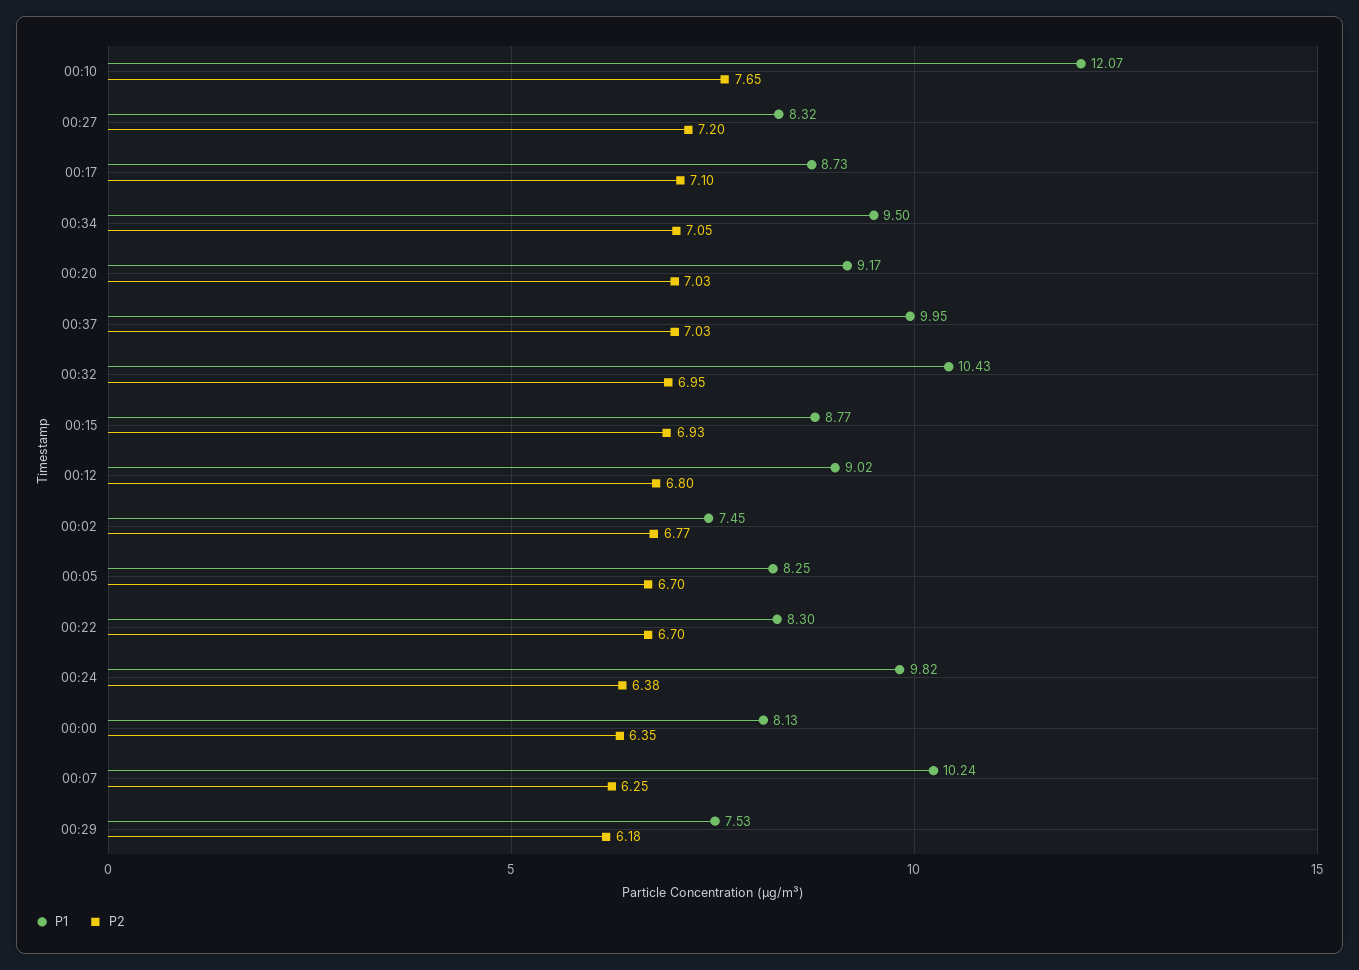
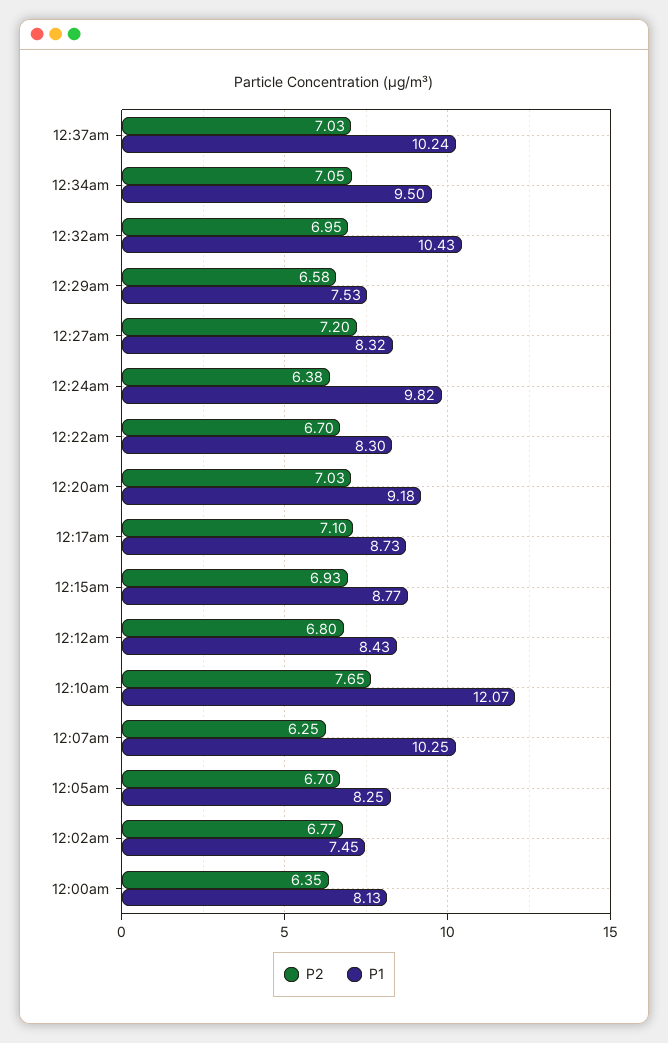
  {
    "P1": {
      "00:10": 12.07,
      "00:27": 8.32,
      "00:17": 8.73,
      "00:34": 9.5,
-     "00:20": 9.17,
+     "00:20": 9.18,
-     "00:37": 9.95,
+     "00:37": 10.24,
      "00:32": 10.43,
      "00:15": 8.77,
-     "00:12": 9.02,
+     "00:12": 8.43,
      "00:02": 7.45,
      "00:05": 8.25,
      "00:22": 8.3,
      "00:24": 9.82,
      "00:00": 8.13,
-     "00:07": 10.24,
+     "00:07": 10.25,
      "00:29": 7.53
    },
    "P2": {
      "00:10": 7.65,
      "00:27": 7.2,
      "00:17": 7.1,
      "00:34": 7.05,
      "00:20": 7.03,
      "00:37": 7.03,
      "00:32": 6.95,
      "00:15": 6.93,
      "00:12": 6.8,
      "00:02": 6.77,
      "00:05": 6.7,
      "00:22": 6.7,
      "00:24": 6.38,
      "00:00": 6.35,
      "00:07": 6.25,
-     "00:29": 6.18
+     "00:29": 6.58
    }
  }

